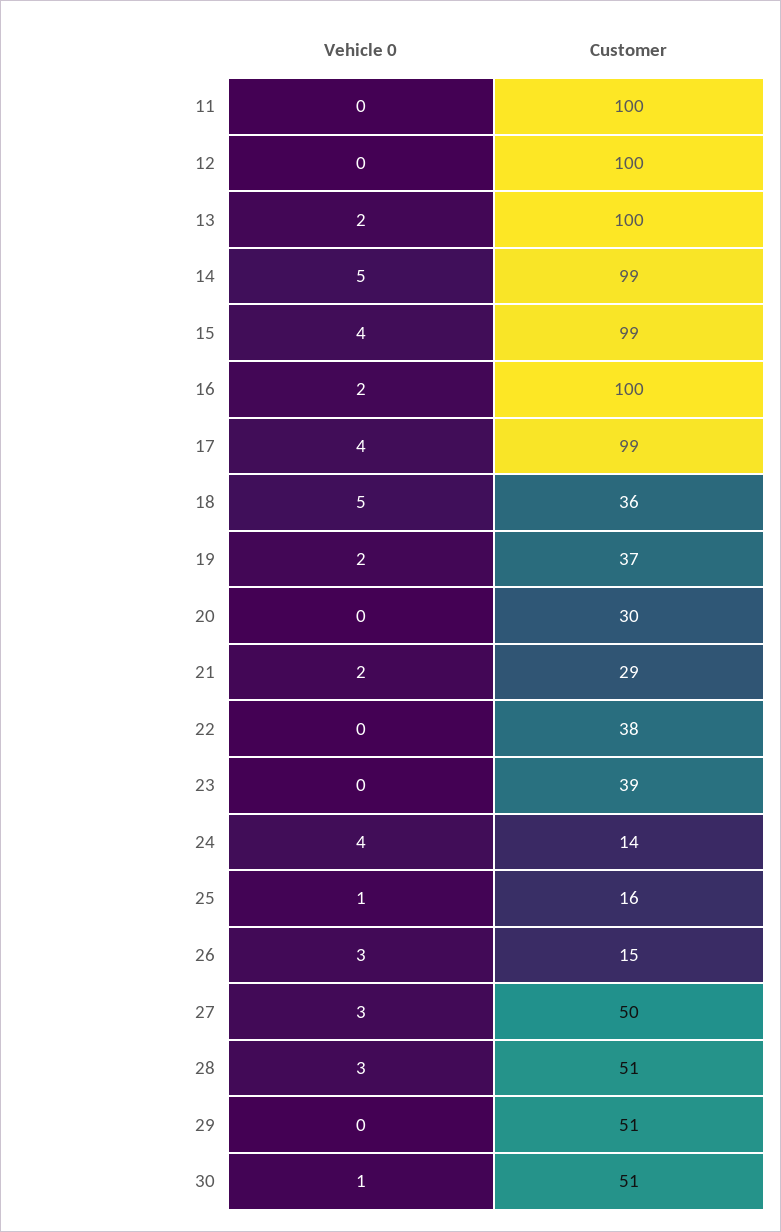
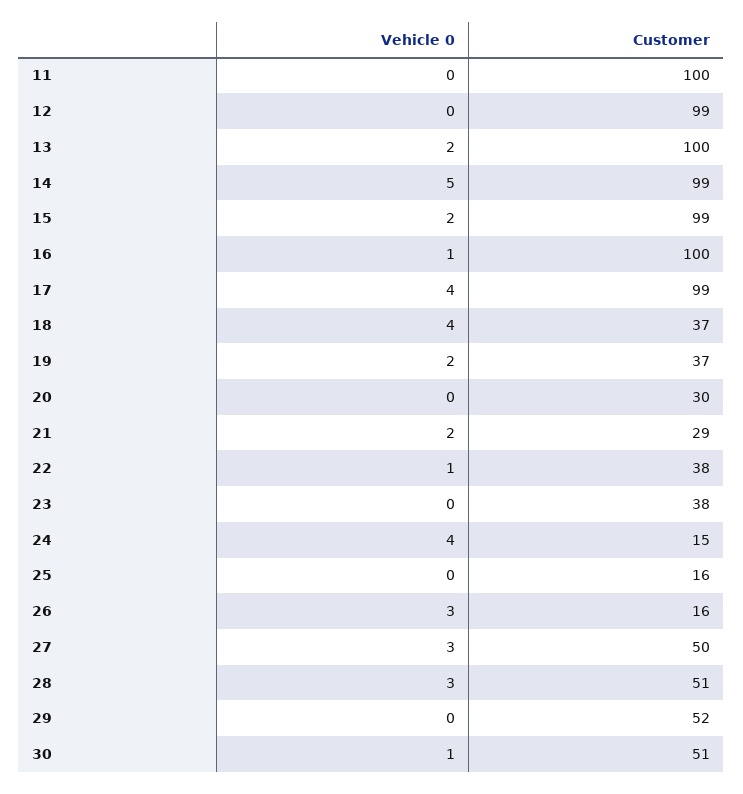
  {
    "Vehicle 0": {
      "11": 0,
      "12": 0,
      "13": 2,
      "14": 5,
-     "15": 4,
+     "15": 2,
-     "16": 2,
+     "16": 1,
      "17": 4,
-     "18": 5,
+     "18": 4,
      "19": 2,
      "20": 0,
      "21": 2,
-     "22": 0,
+     "22": 1,
      "23": 0,
      "24": 4,
-     "25": 1,
+     "25": 0,
      "26": 3,
      "27": 3,
      "28": 3,
      "29": 0,
      "30": 1
    },
    "Customer": {
      "11": 100,
-     "12": 100,
+     "12": 99,
      "13": 100,
      "14": 99,
      "15": 99,
      "16": 100,
      "17": 99,
-     "18": 36,
+     "18": 37,
      "19": 37,
      "20": 30,
      "21": 29,
      "22": 38,
-     "23": 39,
+     "23": 38,
-     "24": 14,
+     "24": 15,
      "25": 16,
-     "26": 15,
+     "26": 16,
      "27": 50,
      "28": 51,
-     "29": 51,
+     "29": 52,
      "30": 51
    }
  }

